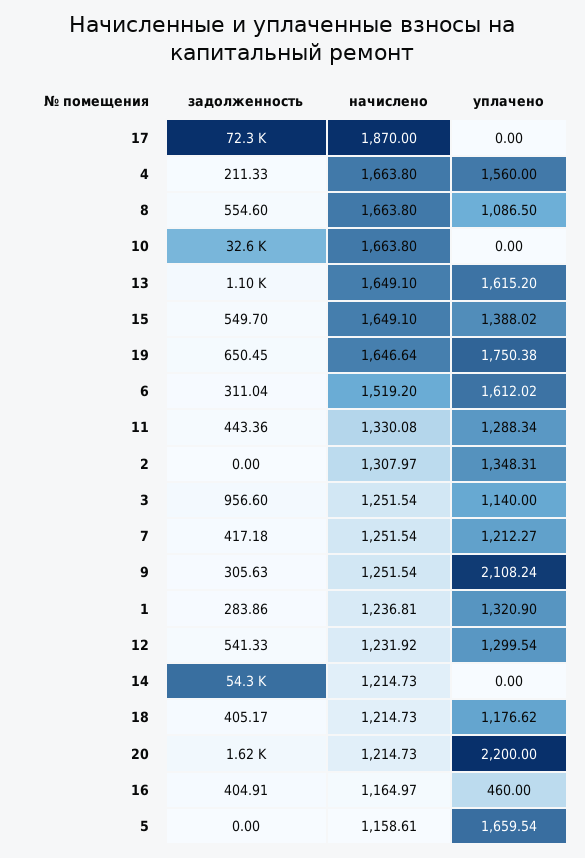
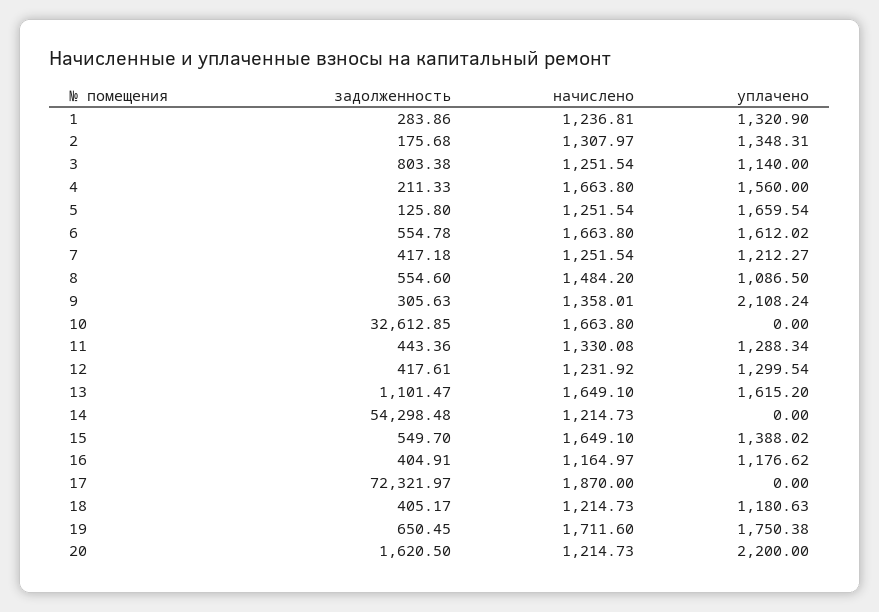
  {
    "задолженность": {
      "17": 72321.97,
      "4": 211.33,
      "8": 554.6,
      "10": 32612.85,
      "13": 1101.47,
      "15": 549.7,
      "19": 650.45,
-     "6": 311.04,
+     "6": 554.78,
      "11": 443.36,
-     "2": 0,
+     "2": 175.68,
-     "3": 956.6,
+     "3": 803.38,
      "7": 417.18,
      "9": 305.63,
      "1": 283.86,
-     "12": 541.33,
+     "12": 417.61,
      "14": 54298.48,
      "18": 405.17,
      "20": 1620.5,
      "16": 404.91,
-     "5": 0
+     "5": 125.8
    },
    "начислено": {
      "17": 1870,
      "4": 1663.8,
-     "8": 1663.8,
+     "8": 1484.2,
      "10": 1663.8,
      "13": 1649.1,
      "15": 1649.1,
-     "19": 1646.64,
+     "19": 1711.6,
-     "6": 1519.2,
+     "6": 1663.8,
      "11": 1330.08,
      "2": 1307.97,
      "3": 1251.54,
      "7": 1251.54,
-     "9": 1251.54,
+     "9": 1358.01,
      "1": 1236.81,
      "12": 1231.92,
      "14": 1214.73,
      "18": 1214.73,
      "20": 1214.73,
      "16": 1164.97,
-     "5": 1158.61
+     "5": 1251.54
    },
    "уплачено": {
      "17": 0,
      "4": 1560,
      "8": 1086.5,
      "10": 0,
      "13": 1615.2,
      "15": 1388.02,
      "19": 1750.38,
      "6": 1612.02,
      "11": 1288.34,
      "2": 1348.31,
      "3": 1140,
      "7": 1212.27,
      "9": 2108.24,
      "1": 1320.9,
      "12": 1299.54,
      "14": 0,
-     "18": 1176.62,
+     "18": 1180.63,
      "20": 2200,
-     "16": 460,
+     "16": 1176.62,
      "5": 1659.54
    }
  }

